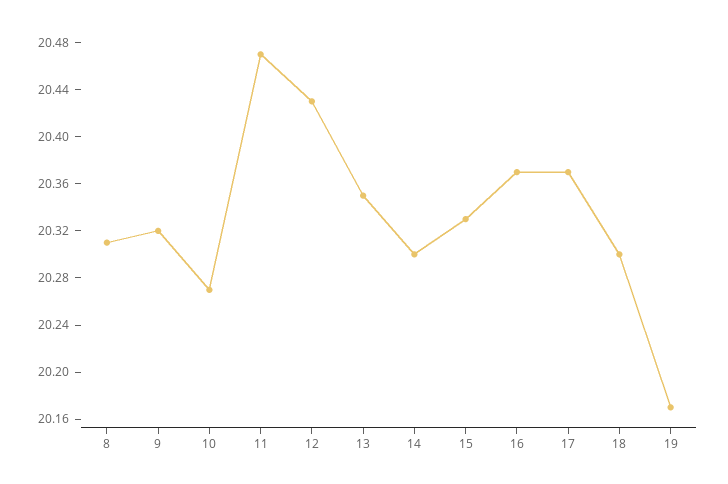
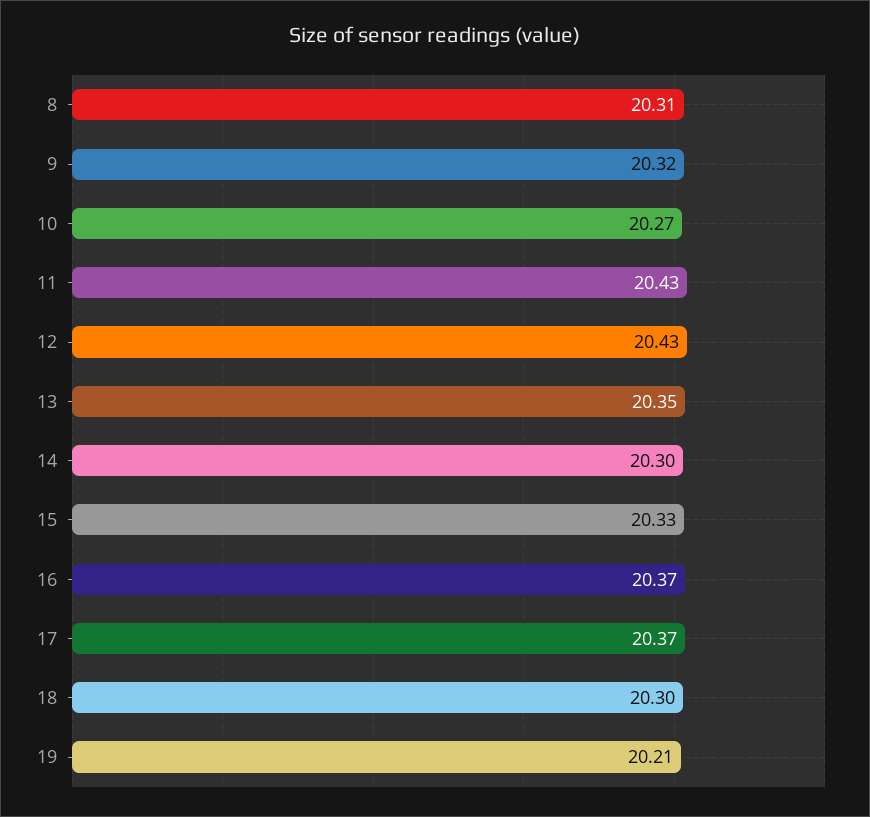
  {
    "8": 20.31,
    "9": 20.32,
    "10": 20.27,
-   "11": 20.47,
+   "11": 20.43,
    "12": 20.43,
    "13": 20.35,
    "14": 20.3,
    "15": 20.33,
    "16": 20.37,
    "17": 20.37,
    "18": 20.3,
-   "19": 20.17
+   "19": 20.21
  }

